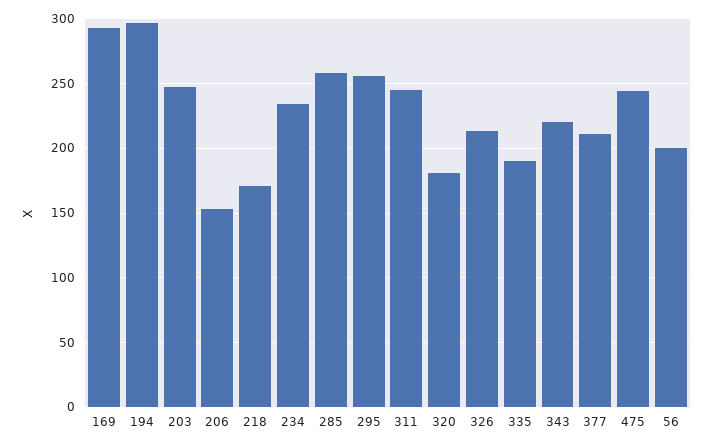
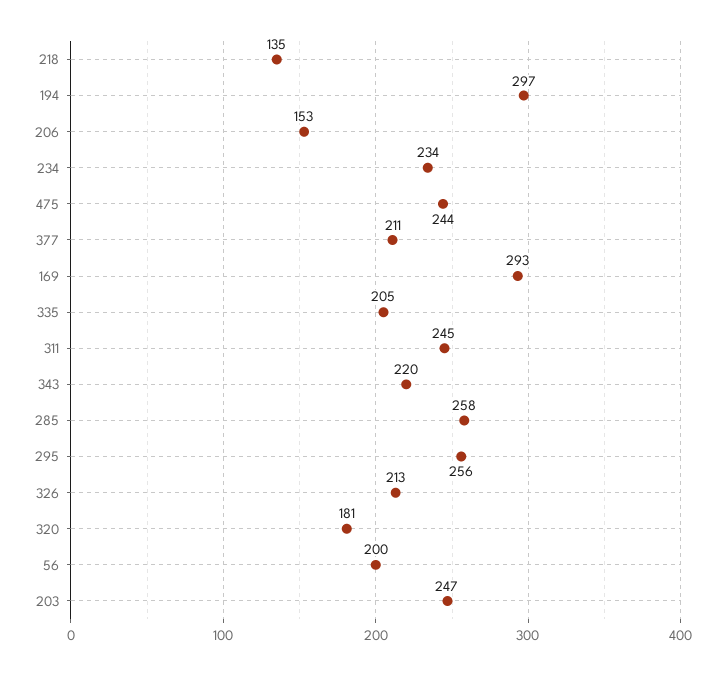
  {
    "169": 293,
    "194": 297,
    "203": 247,
    "206": 153,
-   "218": 170,
+   "218": 135,
    "234": 234,
    "285": 258,
    "295": 256,
    "311": 245,
    "320": 181,
    "326": 213,
-   "335": 190,
+   "335": 205,
    "343": 220,
    "377": 211,
    "475": 244,
    "56": 200
  }

